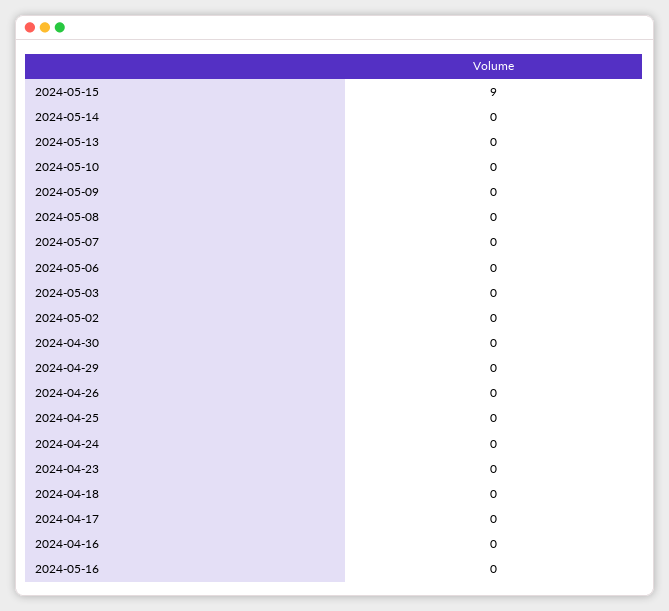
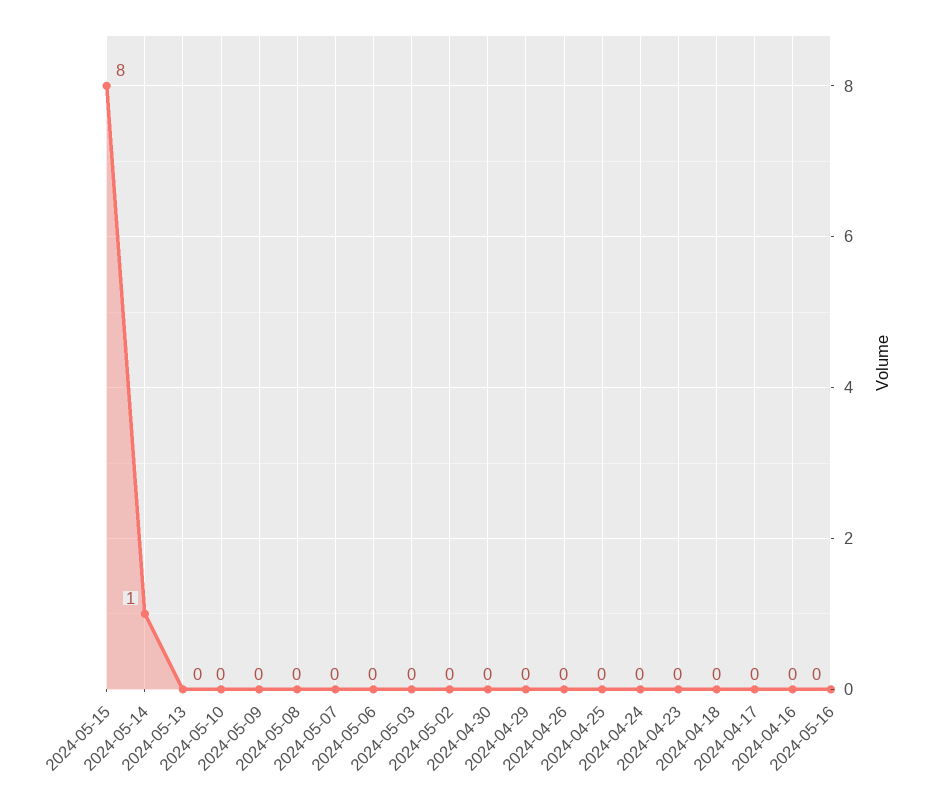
  {
-   "2024-05-15": 9,
+   "2024-05-15": 8,
-   "2024-05-14": 0,
+   "2024-05-14": 1,
    "2024-05-13": 0,
    "2024-05-10": 0,
    "2024-05-09": 0,
    "2024-05-08": 0,
    "2024-05-07": 0,
    "2024-05-06": 0,
    "2024-05-03": 0,
    "2024-05-02": 0,
    "2024-04-30": 0,
    "2024-04-29": 0,
    "2024-04-26": 0,
    "2024-04-25": 0,
    "2024-04-24": 0,
    "2024-04-23": 0,
    "2024-04-18": 0,
    "2024-04-17": 0,
    "2024-04-16": 0,
    "2024-05-16": 0
  }

